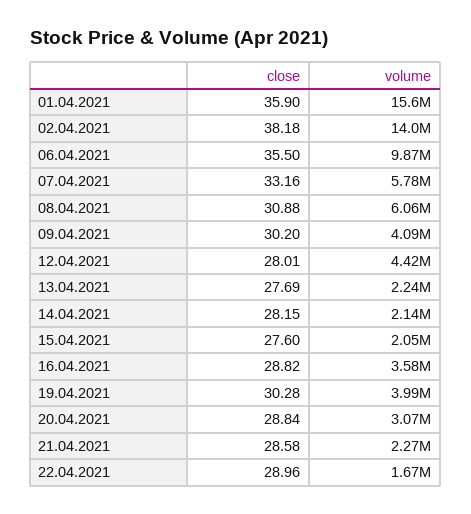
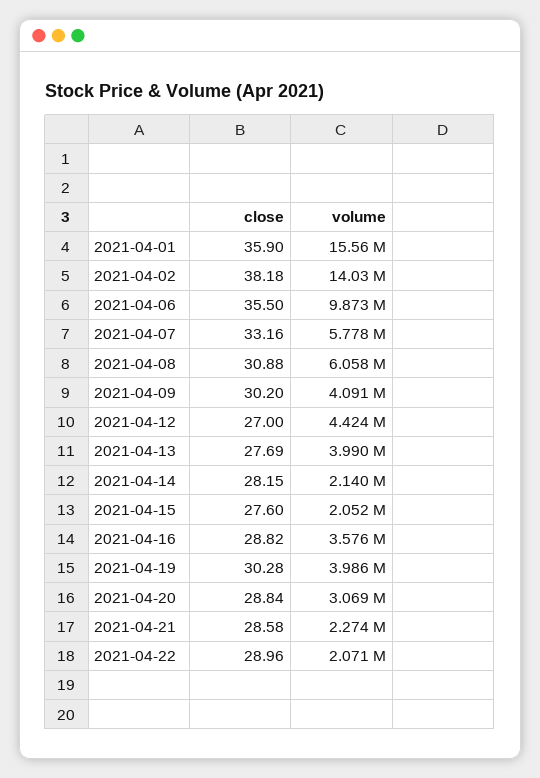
  {
    "close": {
      "01.04.2021": 35.9,
      "02.04.2021": 38.18,
      "06.04.2021": 35.5,
      "07.04.2021": 33.16,
      "08.04.2021": 30.88,
      "09.04.2021": 30.2,
-     "12.04.2021": 28.01,
+     "12.04.2021": 27,
      "13.04.2021": 27.69,
      "14.04.2021": 28.15,
      "15.04.2021": 27.6,
      "16.04.2021": 28.82,
      "19.04.2021": 30.28,
      "20.04.2021": 28.84,
      "21.04.2021": 28.58,
      "22.04.2021": 28.96
    },
    "volume": {
      "01.04.2021": 15560000,
      "02.04.2021": 14030000,
      "06.04.2021": 9873000,
      "07.04.2021": 5778000,
      "08.04.2021": 6058000,
      "09.04.2021": 4091000,
      "12.04.2021": 4424000,
-     "13.04.2021": 2240000,
+     "13.04.2021": 3990000,
      "14.04.2021": 2140000,
      "15.04.2021": 2052000,
      "16.04.2021": 3576000,
      "19.04.2021": 3986000,
      "20.04.2021": 3069000,
      "21.04.2021": 2274000,
-     "22.04.2021": 1670000
+     "22.04.2021": 2071000
    }
  }

